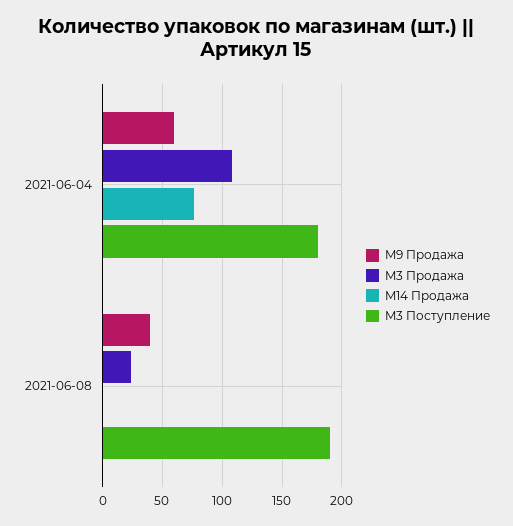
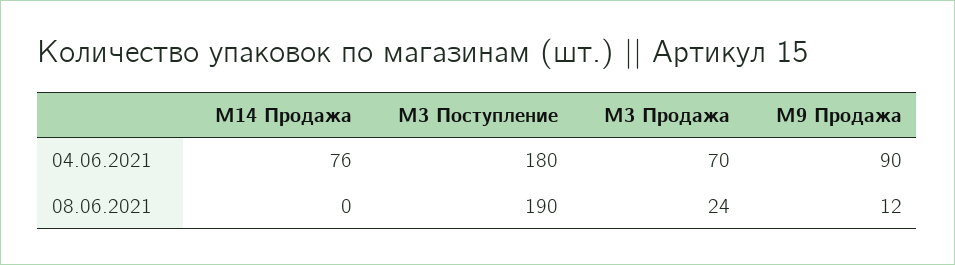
  {
    "M9 Продажа": {
-     "2021-06-04": 60,
+     "2021-06-04": 90,
-     "2021-06-08": 40
+     "2021-06-08": 12
    },
    "M3 Продажа": {
-     "2021-06-04": 110,
+     "2021-06-04": 70,
      "2021-06-08": 24
    },
    "M14 Продажа": {
      "2021-06-04": 76,
      "2021-06-08": 0
    },
    "M3 Поступление": {
      "2021-06-04": 180,
      "2021-06-08": 190
    }
  }

